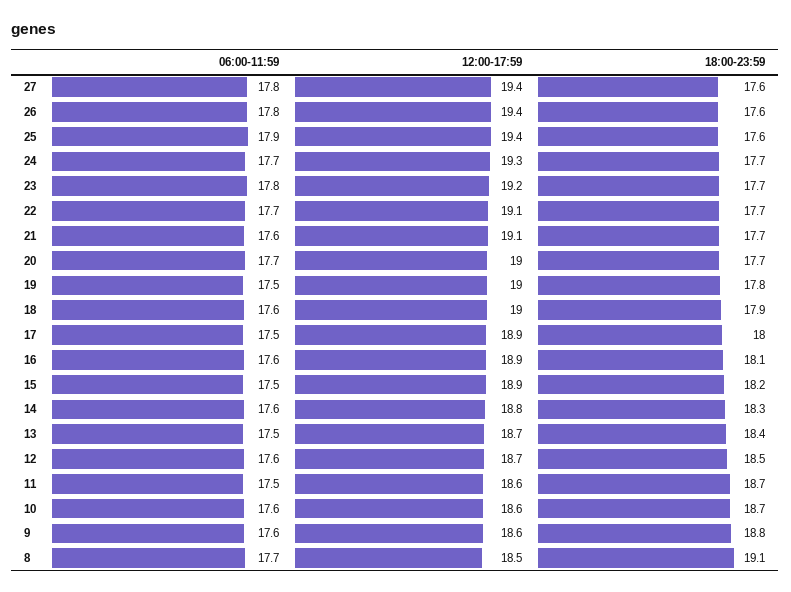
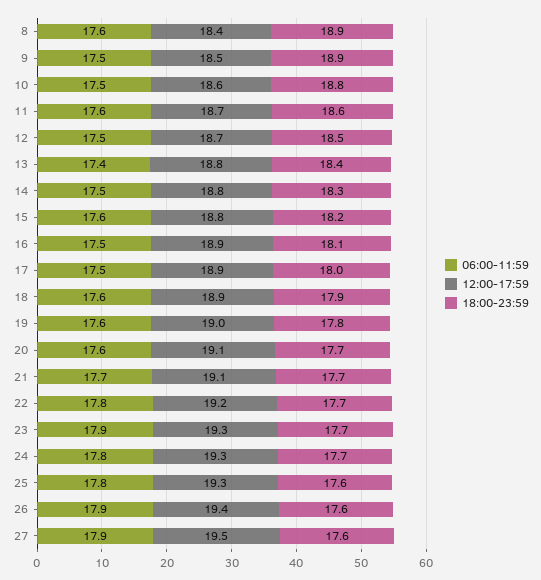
  {
    "06:00-11:59": {
-     "27": 17.8,
+     "27": 17.9,
-     "26": 17.8,
+     "26": 17.9,
-     "25": 17.9,
+     "25": 17.8,
-     "24": 17.7,
+     "24": 17.8,
-     "23": 17.8,
+     "23": 17.9,
-     "22": 17.7,
+     "22": 17.8,
-     "21": 17.6,
+     "21": 17.7,
-     "20": 17.7,
+     "20": 17.6,
-     "19": 17.5,
+     "19": 17.6,
      "18": 17.6,
      "17": 17.5,
-     "16": 17.6,
+     "16": 17.5,
-     "15": 17.5,
+     "15": 17.6,
-     "14": 17.6,
+     "14": 17.5,
-     "13": 17.5,
+     "13": 17.4,
-     "12": 17.6,
+     "12": 17.5,
-     "11": 17.5,
+     "11": 17.6,
-     "10": 17.6,
+     "10": 17.5,
-     "9": 17.6,
+     "9": 17.5,
-     "8": 17.7
+     "8": 17.6
    },
    "12:00-17:59": {
-     "27": 19.4,
+     "27": 19.5,
      "26": 19.4,
-     "25": 19.4,
+     "25": 19.3,
      "24": 19.3,
-     "23": 19.2,
+     "23": 19.3,
-     "22": 19.1,
+     "22": 19.2,
      "21": 19.1,
-     "20": 19,
+     "20": 19.1,
      "19": 19,
-     "18": 19,
+     "18": 18.9,
      "17": 18.9,
      "16": 18.9,
-     "15": 18.9,
+     "15": 18.8,
      "14": 18.8,
-     "13": 18.7,
+     "13": 18.8,
      "12": 18.7,
-     "11": 18.6,
+     "11": 18.7,
      "10": 18.6,
-     "9": 18.6,
+     "9": 18.5,
-     "8": 18.5
+     "8": 18.4
    },
    "18:00-23:59": {
      "27": 17.6,
      "26": 17.6,
      "25": 17.6,
      "24": 17.7,
      "23": 17.7,
      "22": 17.7,
      "21": 17.7,
      "20": 17.7,
      "19": 17.8,
      "18": 17.9,
      "17": 18,
      "16": 18.1,
      "15": 18.2,
      "14": 18.3,
      "13": 18.4,
      "12": 18.5,
-     "11": 18.7,
+     "11": 18.6,
-     "10": 18.7,
+     "10": 18.8,
-     "9": 18.8,
+     "9": 18.9,
-     "8": 19.1
+     "8": 18.9
    }
  }

